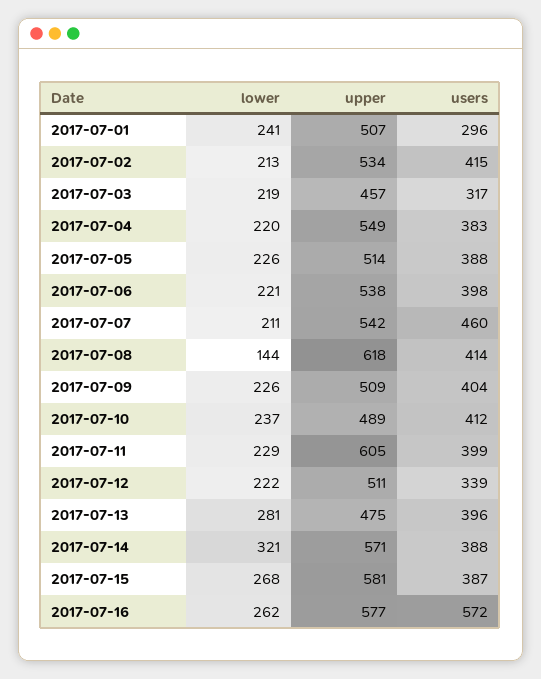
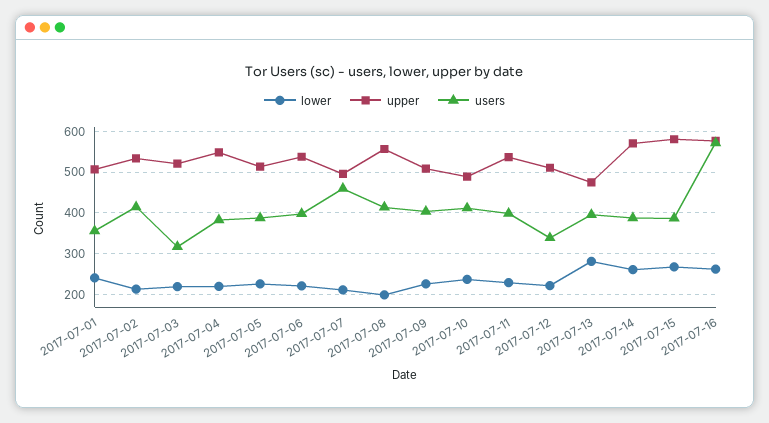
  {
    "lower": {
      "2017-07-01": 241,
      "2017-07-02": 213,
      "2017-07-03": 219,
      "2017-07-04": 220,
      "2017-07-05": 226,
      "2017-07-06": 221,
      "2017-07-07": 211,
-     "2017-07-08": 144,
+     "2017-07-08": 200,
      "2017-07-09": 226,
      "2017-07-10": 237,
      "2017-07-11": 229,
      "2017-07-12": 222,
      "2017-07-13": 281,
-     "2017-07-14": 321,
+     "2017-07-14": 260,
      "2017-07-15": 268,
      "2017-07-16": 262
    },
    "upper": {
      "2017-07-01": 507,
      "2017-07-02": 534,
-     "2017-07-03": 457,
+     "2017-07-03": 520,
      "2017-07-04": 549,
      "2017-07-05": 514,
      "2017-07-06": 538,
-     "2017-07-07": 542,
+     "2017-07-07": 500,
-     "2017-07-08": 618,
+     "2017-07-08": 560,
      "2017-07-09": 509,
      "2017-07-10": 489,
-     "2017-07-11": 605,
+     "2017-07-11": 540,
      "2017-07-12": 511,
      "2017-07-13": 475,
      "2017-07-14": 571,
      "2017-07-15": 581,
      "2017-07-16": 577
    },
    "users": {
-     "2017-07-01": 296,
+     "2017-07-01": 360,
      "2017-07-02": 415,
      "2017-07-03": 317,
      "2017-07-04": 383,
      "2017-07-05": 388,
      "2017-07-06": 398,
      "2017-07-07": 460,
      "2017-07-08": 414,
      "2017-07-09": 404,
      "2017-07-10": 412,
      "2017-07-11": 399,
      "2017-07-12": 339,
      "2017-07-13": 396,
      "2017-07-14": 388,
      "2017-07-15": 387,
      "2017-07-16": 572
    }
  }

